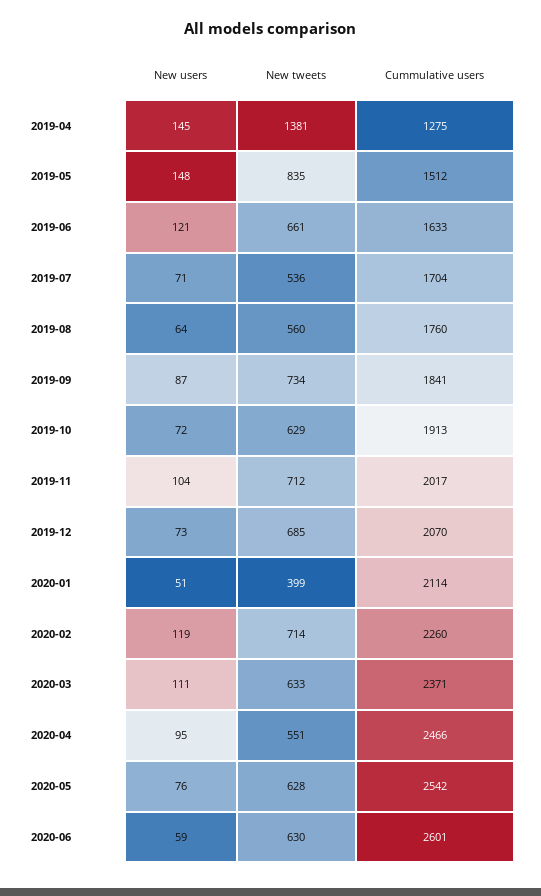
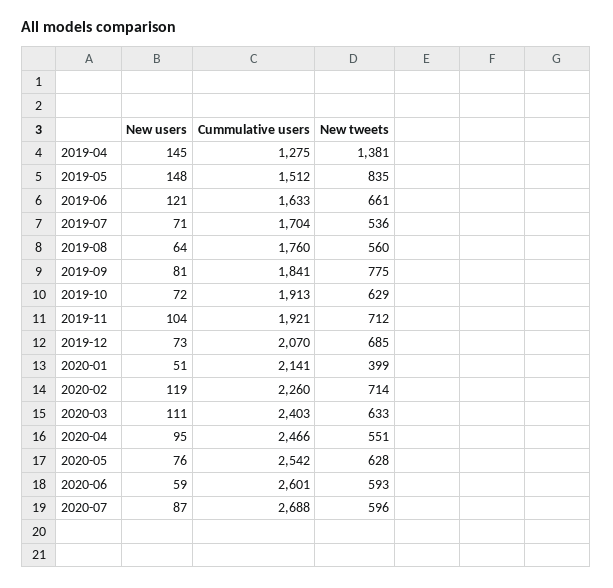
  {
    "New users": {
      "2019-04": 145,
      "2019-05": 148,
      "2019-06": 121,
      "2019-07": 71,
      "2019-08": 64,
-     "2019-09": 87,
+     "2019-09": 81,
      "2019-10": 72,
      "2019-11": 104,
      "2019-12": 73,
      "2020-01": 51,
      "2020-02": 119,
      "2020-03": 111,
      "2020-04": 95,
      "2020-05": 76,
-     "2020-06": 59
+     "2020-06": 59,
+     "2020-07": 87
    },
    "New tweets": {
      "2019-04": 1381,
      "2019-05": 835,
      "2019-06": 661,
      "2019-07": 536,
      "2019-08": 560,
-     "2019-09": 734,
+     "2019-09": 775,
      "2019-10": 629,
      "2019-11": 712,
      "2019-12": 685,
      "2020-01": 399,
      "2020-02": 714,
      "2020-03": 633,
      "2020-04": 551,
      "2020-05": 628,
-     "2020-06": 630
+     "2020-06": 593,
+     "2020-07": 596
    },
    "Cummulative users": {
      "2019-04": 1275,
      "2019-05": 1512,
      "2019-06": 1633,
      "2019-07": 1704,
      "2019-08": 1760,
      "2019-09": 1841,
      "2019-10": 1913,
-     "2019-11": 2017,
+     "2019-11": 1921,
      "2019-12": 2070,
-     "2020-01": 2114,
+     "2020-01": 2141,
      "2020-02": 2260,
-     "2020-03": 2371,
+     "2020-03": 2403,
      "2020-04": 2466,
      "2020-05": 2542,
-     "2020-06": 2601
+     "2020-06": 2601,
+     "2020-07": 2688
    }
  }

